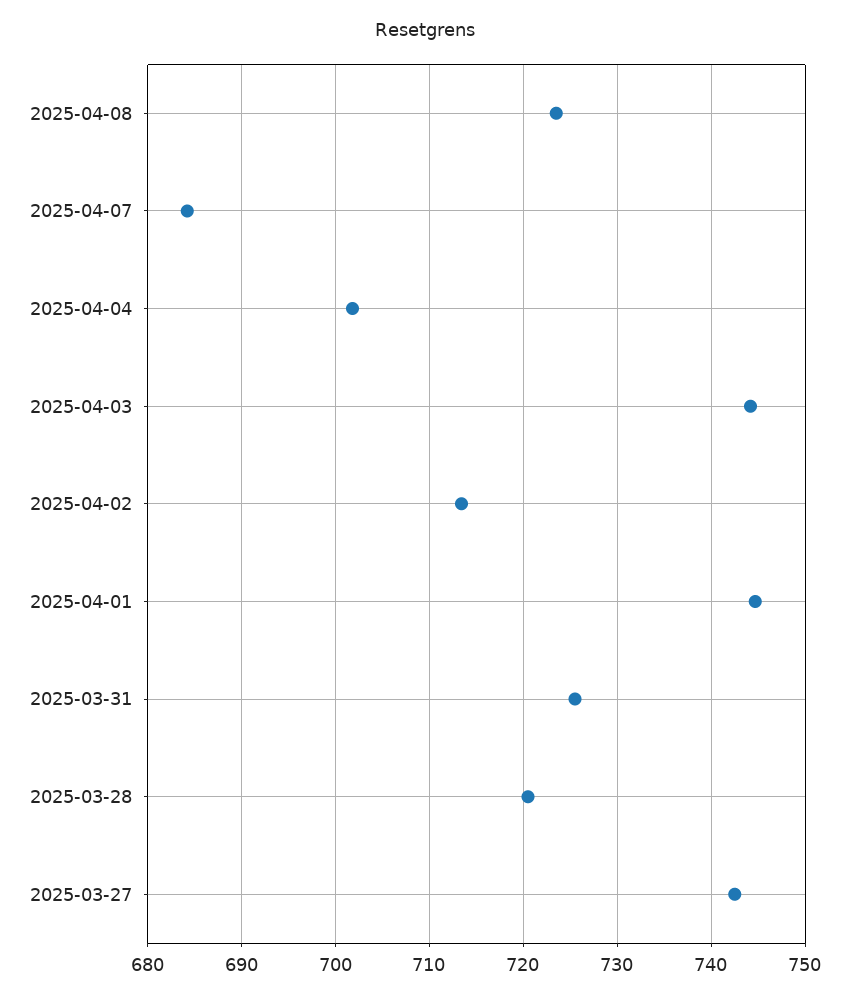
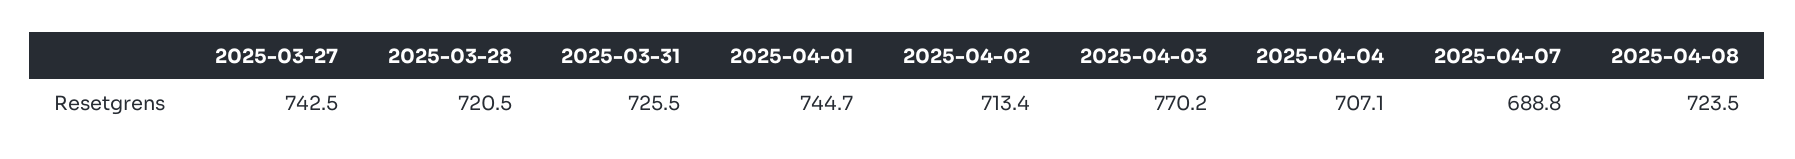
  {
    "2025-04-08": 723.5,
-   "2025-04-07": 684,
+   "2025-04-07": 688.8,
-   "2025-04-04": 702,
+   "2025-04-04": 707.1,
-   "2025-04-03": 744,
+   "2025-04-03": 770.2,
    "2025-04-02": 713.4,
    "2025-04-01": 744.7,
    "2025-03-31": 725.5,
    "2025-03-28": 720.5,
    "2025-03-27": 742.5
  }

